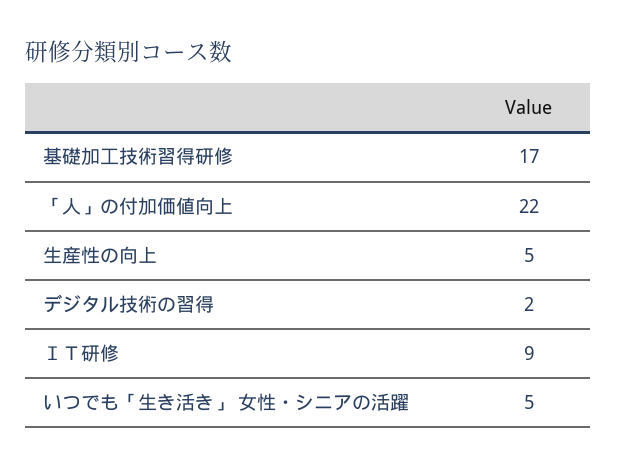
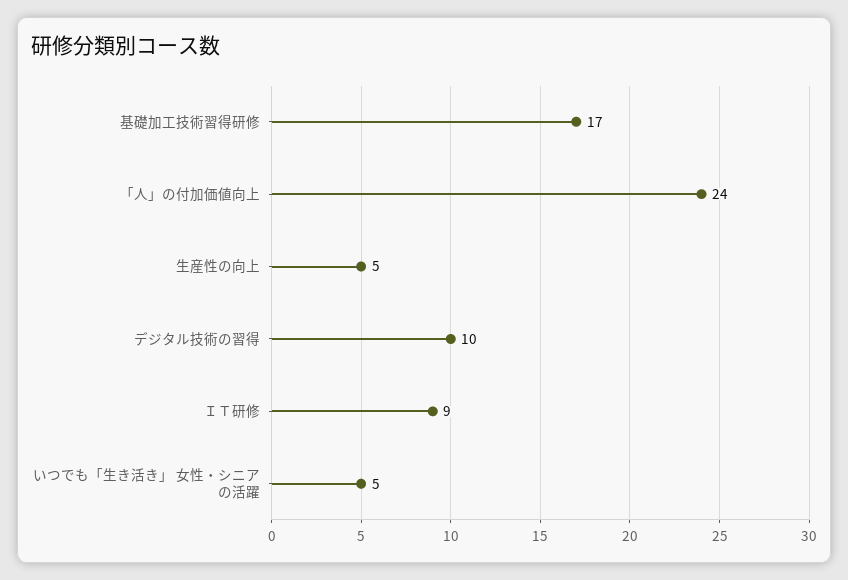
  {
    "基礎加工技術習得研修": 17,
-   "「人」の付加価値向上": 22,
+   "「人」の付加価値向上": 24,
    "生産性の向上": 5,
-   "デジタル技術の習得": 2,
+   "デジタル技術の習得": 10,
    "ＩＴ研修": 9,
    "いつでも「生き活き」 女性・シニアの活躍": 5
  }

